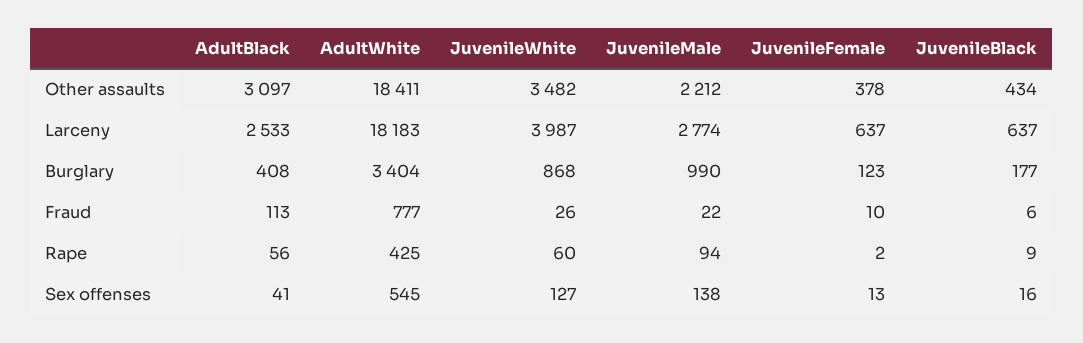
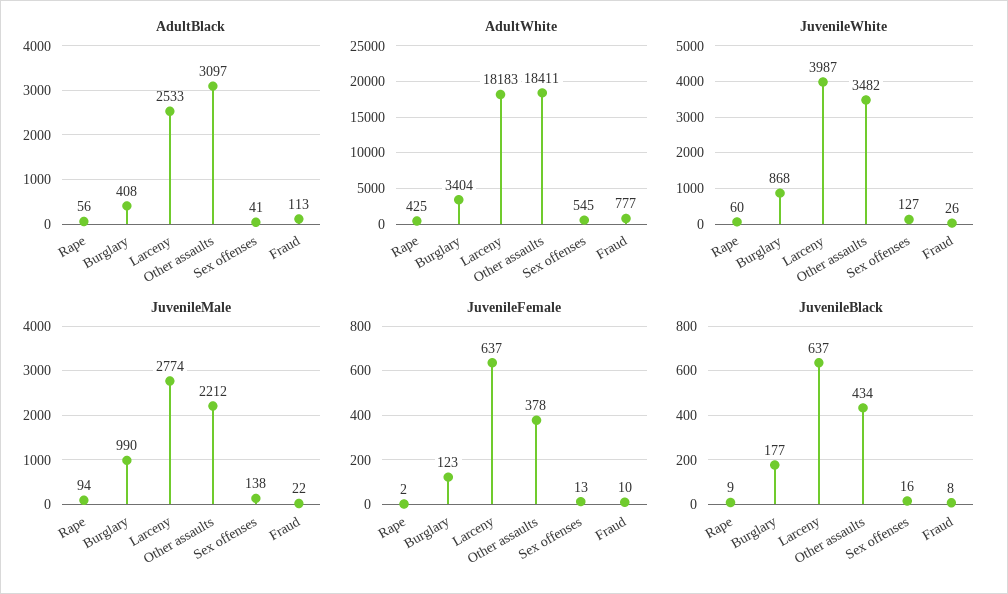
  {
    "AdultBlack": {
      "Other assaults": 3097,
      "Larceny": 2533,
      "Burglary": 408,
      "Fraud": 113,
      "Rape": 56,
      "Sex offenses": 41
    },
    "AdultWhite": {
      "Other assaults": 18411,
      "Larceny": 18183,
      "Burglary": 3404,
      "Fraud": 777,
      "Rape": 425,
      "Sex offenses": 545
    },
    "JuvenileWhite": {
      "Other assaults": 3482,
      "Larceny": 3987,
      "Burglary": 868,
      "Fraud": 26,
      "Rape": 60,
      "Sex offenses": 127
    },
    "JuvenileMale": {
      "Other assaults": 2212,
      "Larceny": 2774,
      "Burglary": 990,
      "Fraud": 22,
      "Rape": 94,
      "Sex offenses": 138
    },
    "JuvenileFemale": {
      "Other assaults": 378,
      "Larceny": 637,
      "Burglary": 123,
      "Fraud": 10,
      "Rape": 2,
      "Sex offenses": 13
    },
    "JuvenileBlack": {
      "Other assaults": 434,
      "Larceny": 637,
      "Burglary": 177,
-     "Fraud": 6,
+     "Fraud": 8,
      "Rape": 9,
      "Sex offenses": 16
    }
  }

